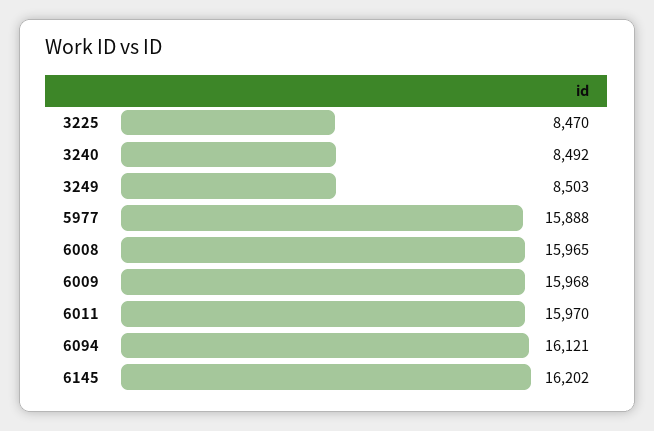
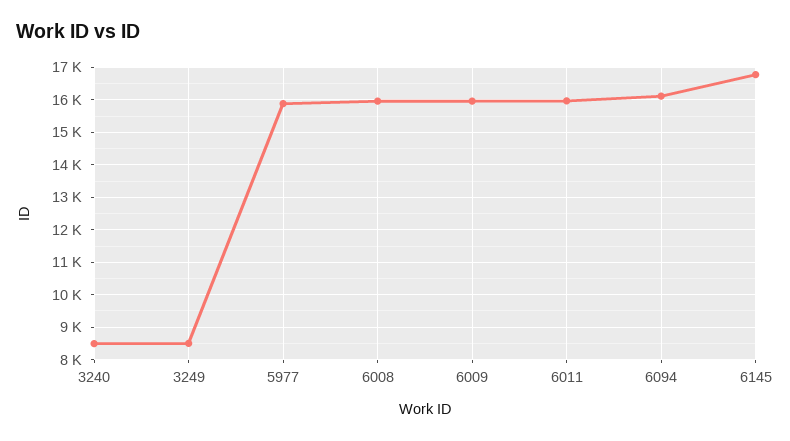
  {
-   "3225": 8470,
    "3240": 8492,
    "3249": 8503,
    "5977": 15888,
    "6008": 15965,
    "6009": 15968,
    "6011": 15970,
    "6094": 16121,
-   "6145": 16202
+   "6145": 16800
  }

